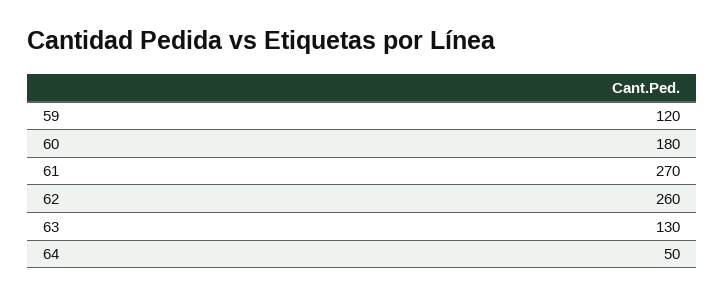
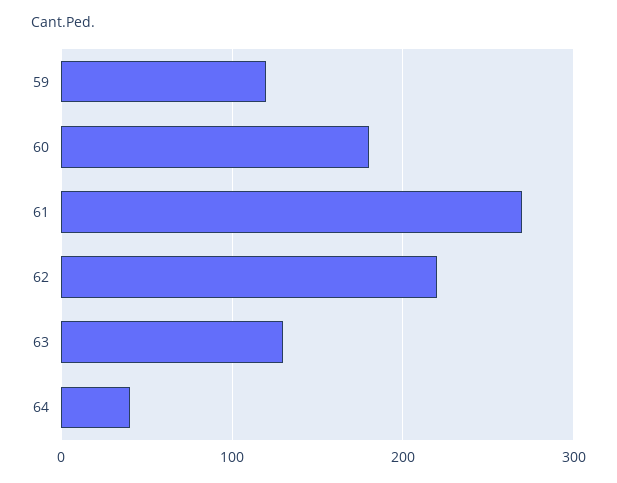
  {
    "59": 120,
    "60": 180,
    "61": 270,
-   "62": 260,
+   "62": 220,
    "63": 130,
-   "64": 50
+   "64": 40
  }

